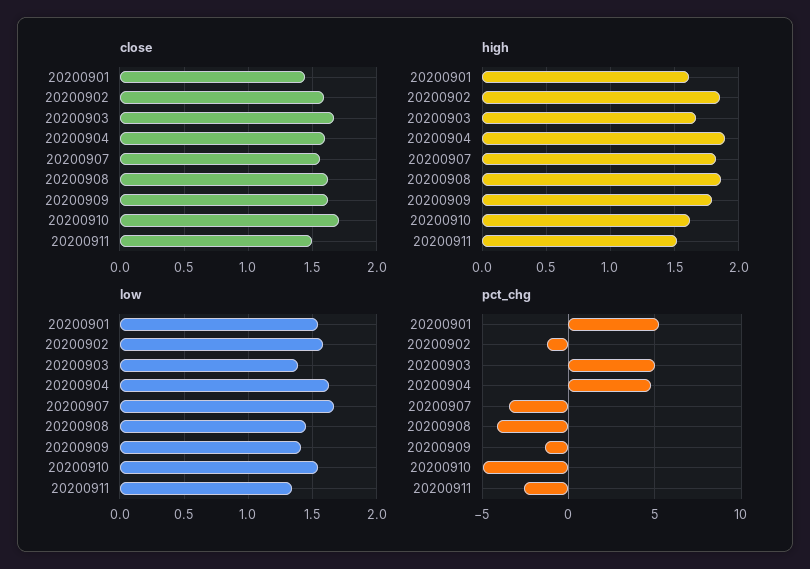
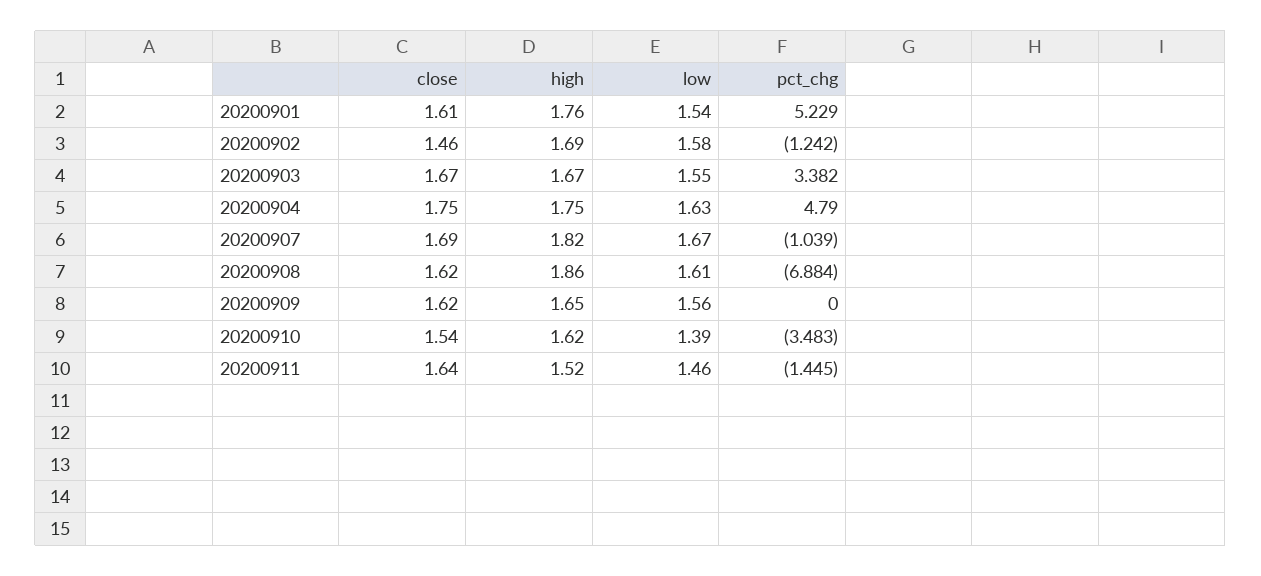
  {
    "close": {
-     "20200901": 1.45,
+     "20200901": 1.61,
-     "20200902": 1.6,
+     "20200902": 1.46,
      "20200903": 1.67,
-     "20200904": 1.6,
+     "20200904": 1.75,
-     "20200907": 1.55,
+     "20200907": 1.69,
      "20200908": 1.62,
      "20200909": 1.62,
-     "20200910": 1.7,
+     "20200910": 1.54,
-     "20200911": 1.5
+     "20200911": 1.64
    },
    "high": {
-     "20200901": 1.6,
+     "20200901": 1.76,
-     "20200902": 1.85,
+     "20200902": 1.69,
      "20200903": 1.67,
-     "20200904": 1.9,
+     "20200904": 1.75,
      "20200907": 1.82,
      "20200908": 1.86,
-     "20200909": 1.8,
+     "20200909": 1.65,
      "20200910": 1.62,
      "20200911": 1.52
    },
    "low": {
      "20200901": 1.54,
      "20200902": 1.58,
-     "20200903": 1.4,
+     "20200903": 1.55,
      "20200904": 1.63,
      "20200907": 1.67,
-     "20200908": 1.45,
+     "20200908": 1.61,
-     "20200909": 1.4,
+     "20200909": 1.56,
-     "20200910": 1.55,
+     "20200910": 1.39,
-     "20200911": 1.35
+     "20200911": 1.46
    },
    "pct_chg": {
      "20200901": 5.229,
      "20200902": -1.242,
-     "20200903": 5,
+     "20200903": 3.382,
      "20200904": 4.79,
-     "20200907": -3.5,
+     "20200907": -1.039,
-     "20200908": -4,
+     "20200908": -6.884,
-     "20200909": -1.5,
+     "20200909": 0,
-     "20200910": -5,
+     "20200910": -3.483,
-     "20200911": -2.5
+     "20200911": -1.445
    }
  }

